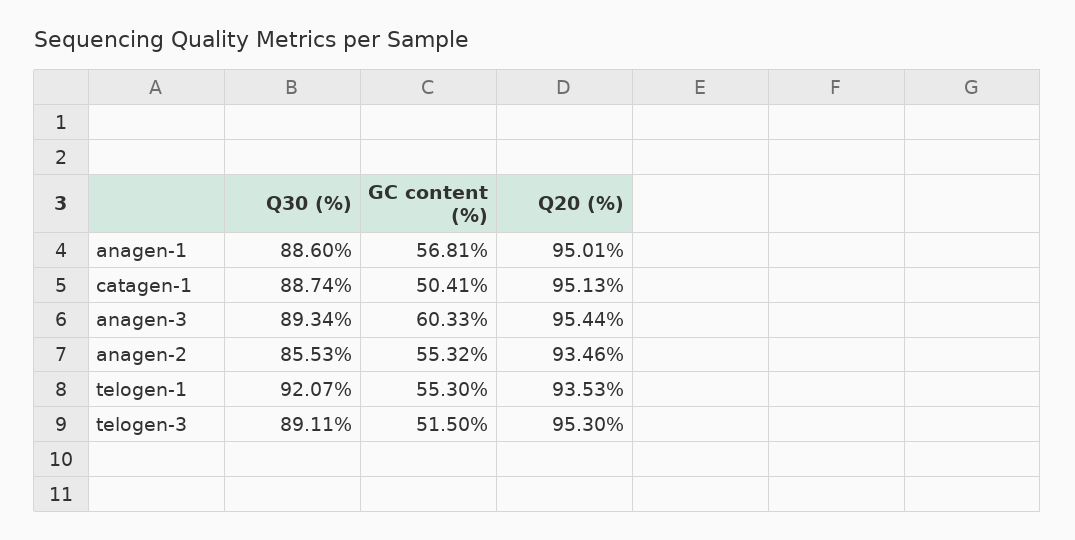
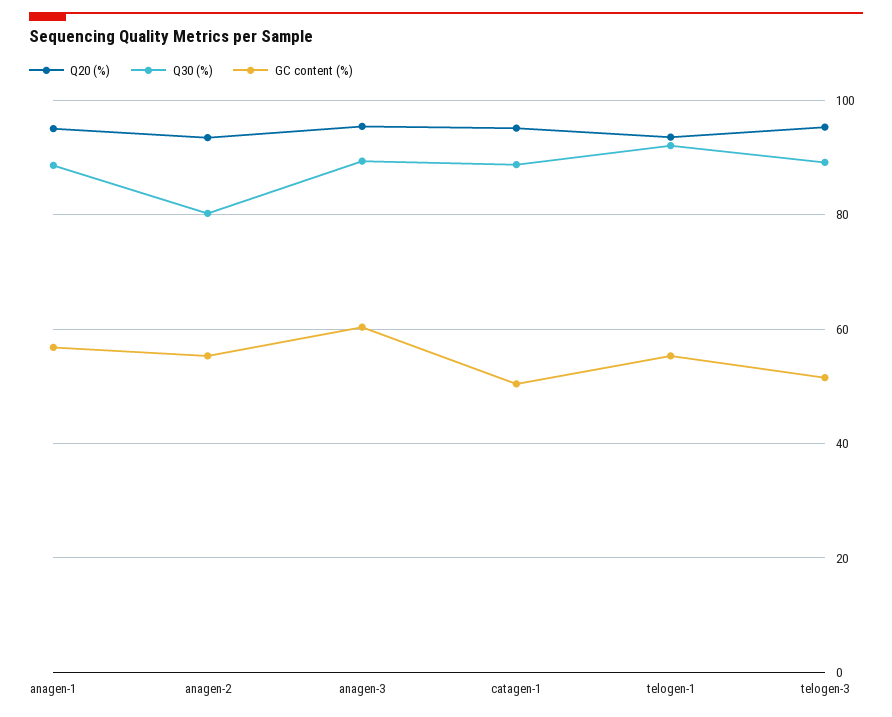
  {
    "Q30 (%)": {
      "anagen-1": 88.6,
      "catagen-1": 88.74,
      "anagen-3": 89.34,
-     "anagen-2": 85.53,
+     "anagen-2": 80,
      "telogen-1": 92.07,
      "telogen-3": 89.11
    },
    "GC content (%)": {
      "anagen-1": 56.81,
      "catagen-1": 50.41,
      "anagen-3": 60.33,
      "anagen-2": 55.32,
      "telogen-1": 55.3,
      "telogen-3": 51.5
    },
    "Q20 (%)": {
      "anagen-1": 95.01,
      "catagen-1": 95.13,
      "anagen-3": 95.44,
      "anagen-2": 93.46,
      "telogen-1": 93.53,
      "telogen-3": 95.3
    }
  }

